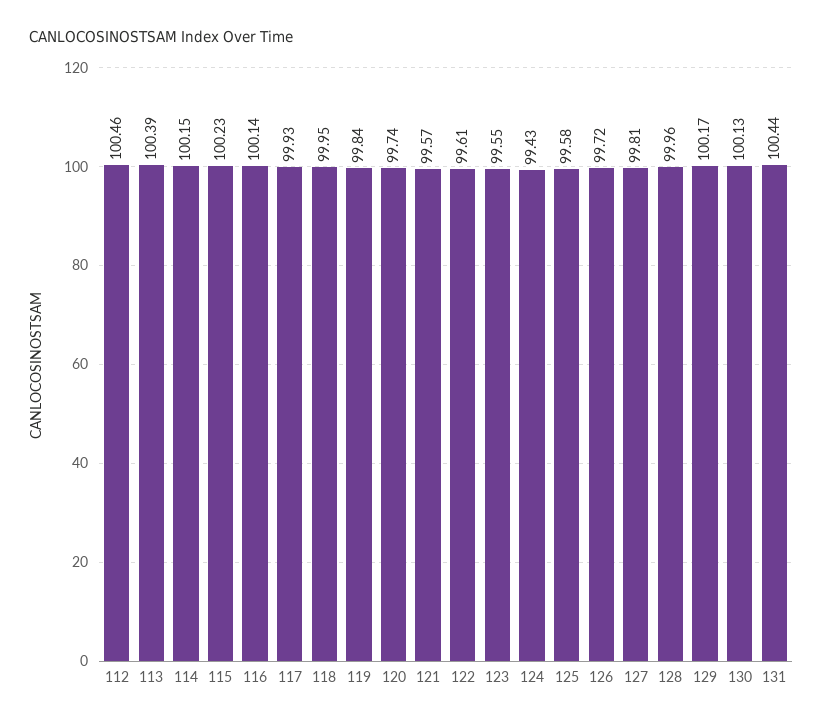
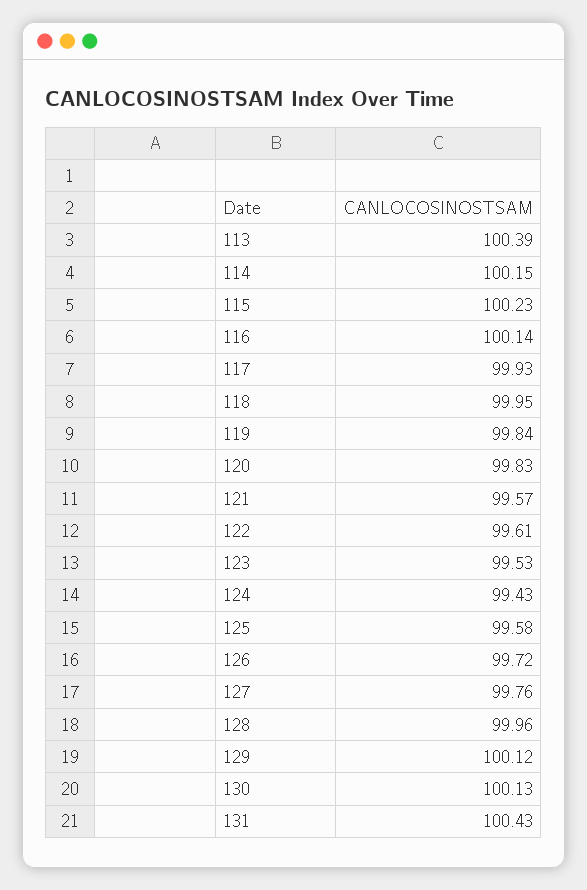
  {
-   "112": 100.46,
    "113": 100.39,
    "114": 100.15,
    "115": 100.23,
    "116": 100.14,
    "117": 99.93,
    "118": 99.95,
    "119": 99.84,
-   "120": 99.74,
+   "120": 99.83,
    "121": 99.57,
    "122": 99.61,
-   "123": 99.55,
+   "123": 99.53,
    "124": 99.43,
    "125": 99.58,
    "126": 99.72,
-   "127": 99.81,
+   "127": 99.76,
    "128": 99.96,
-   "129": 100.17,
+   "129": 100.12,
    "130": 100.13,
-   "131": 100.44
+   "131": 100.43
  }

